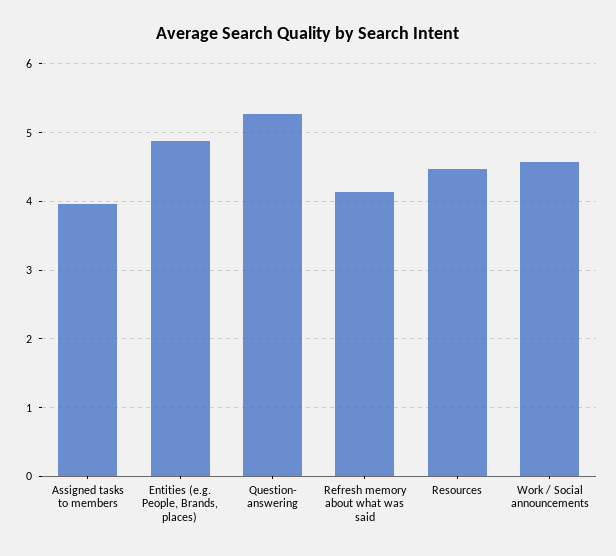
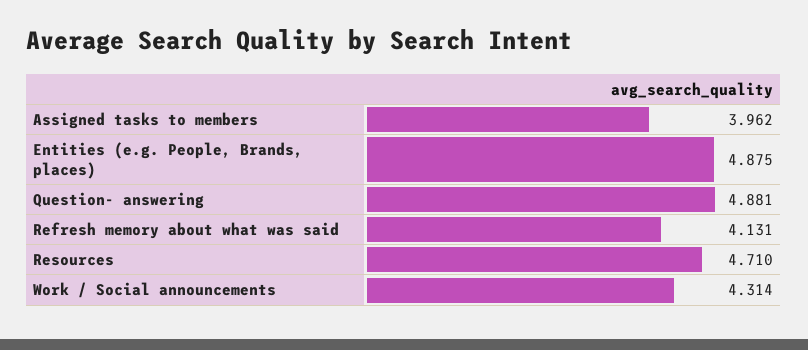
  {
    "Assigned tasks to members": 3.962,
    "Entities (e.g. People, Brands, places)": 4.875,
-   "Question- answering": 5.3,
+   "Question- answering": 4.881,
    "Refresh memory about what was said": 4.131,
-   "Resources": 4.5,
+   "Resources": 4.71,
-   "Work / Social announcements": 4.6
+   "Work / Social announcements": 4.314
  }

